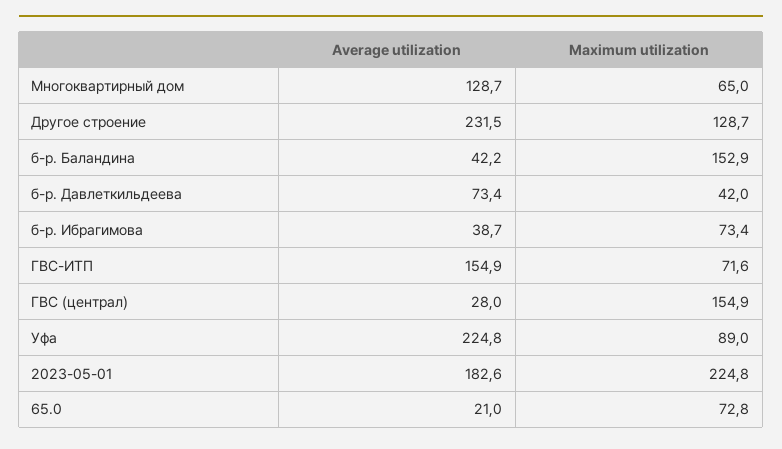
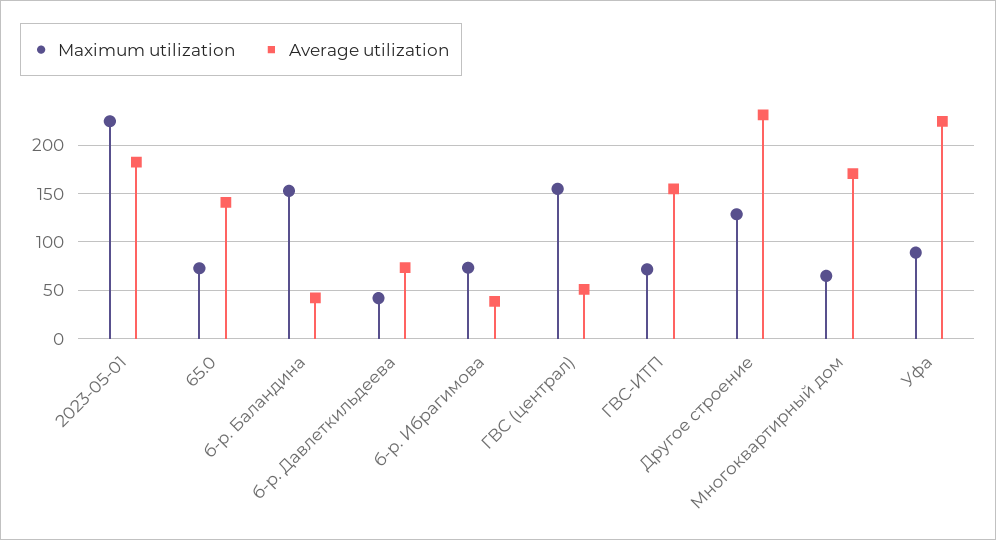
  {
    "Average utilization": {
-     "Многоквартирный дом": 128.7,
+     "Многоквартирный дом": 170,
      "Другое строение": 231.5,
      "б-р. Баландина": 42.2,
      "б-р. Давлеткильдеева": 73.4,
      "б-р. Ибрагимова": 38.7,
      "ГВС-ИТП": 154.9,
-     "ГВС (централ)": 28,
+     "ГВС (централ)": 50,
      "Уфа": 224.8,
      "2023-05-01": 182.6,
-     "65.0": 21
+     "65.0": 140
    },
    "Maximum utilization": {
      "Многоквартирный дом": 65,
      "Другое строение": 128.7,
      "б-р. Баландина": 152.9,
      "б-р. Давлеткильдеева": 42,
      "б-р. Ибрагимова": 73.4,
      "ГВС-ИТП": 71.6,
      "ГВС (централ)": 154.9,
      "Уфа": 89,
      "2023-05-01": 224.8,
      "65.0": 72.8
    }
  }

